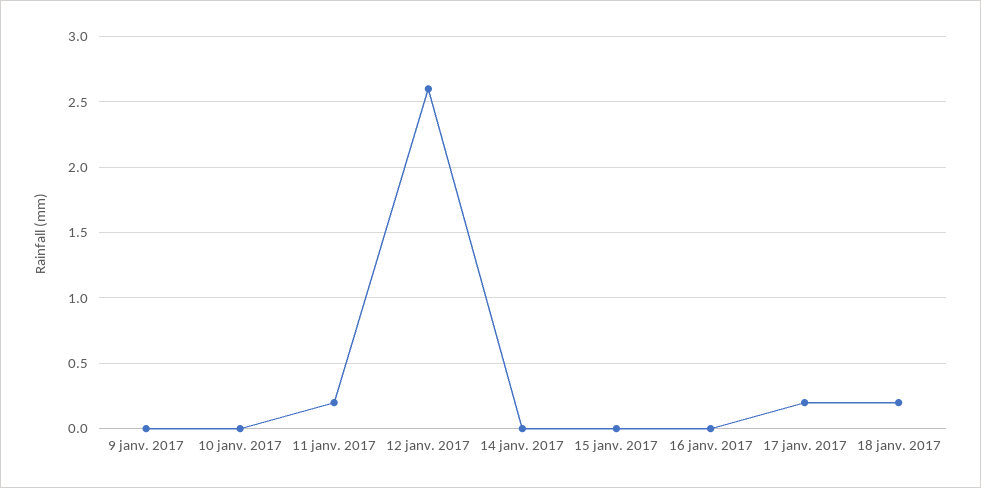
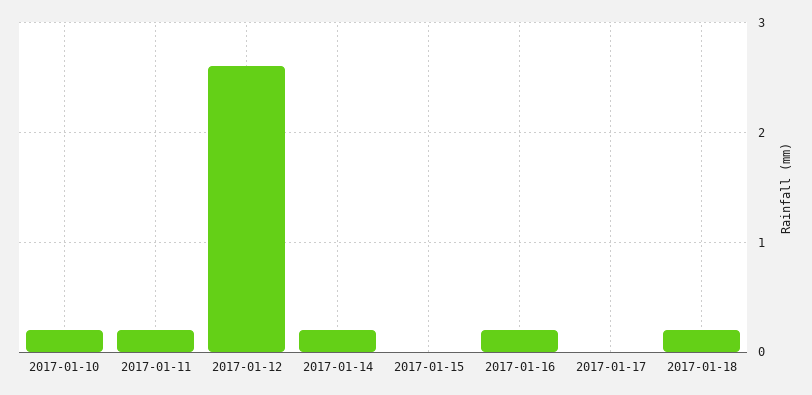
  {
-   "9 janv. 2017": 0,
-   "10 janv. 2017": 0,
+   "10 janv. 2017": 0.2,
    "11 janv. 2017": 0.2,
    "12 janv. 2017": 2.6,
-   "14 janv. 2017": 0,
+   "14 janv. 2017": 0.2,
    "15 janv. 2017": 0,
-   "16 janv. 2017": 0,
+   "16 janv. 2017": 0.2,
-   "17 janv. 2017": 0.2,
+   "17 janv. 2017": 0,
    "18 janv. 2017": 0.2
  }

